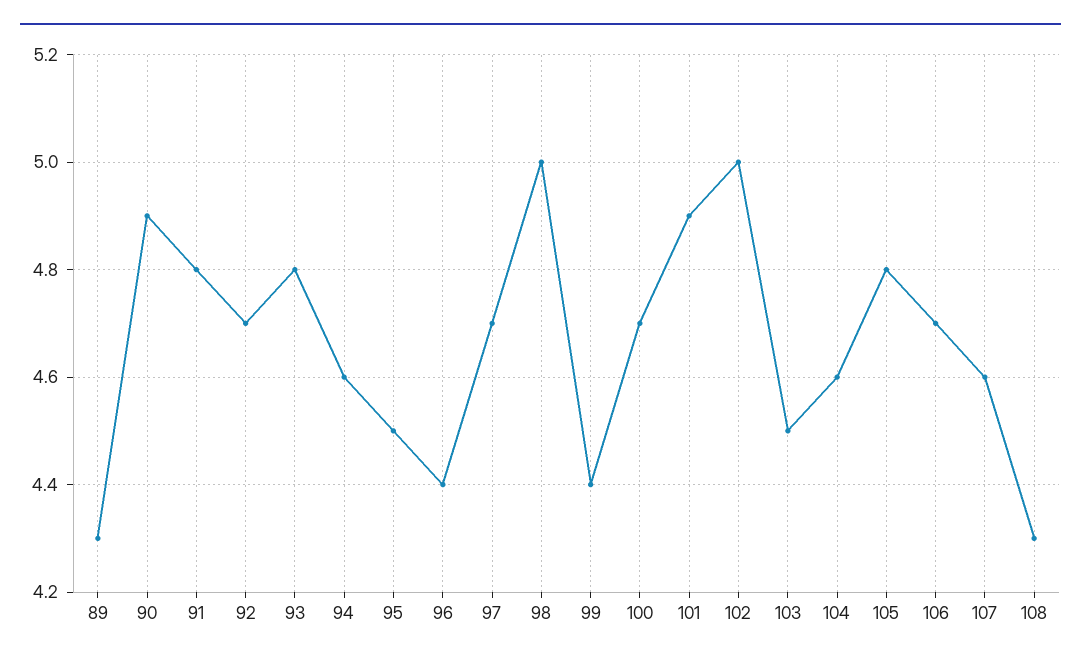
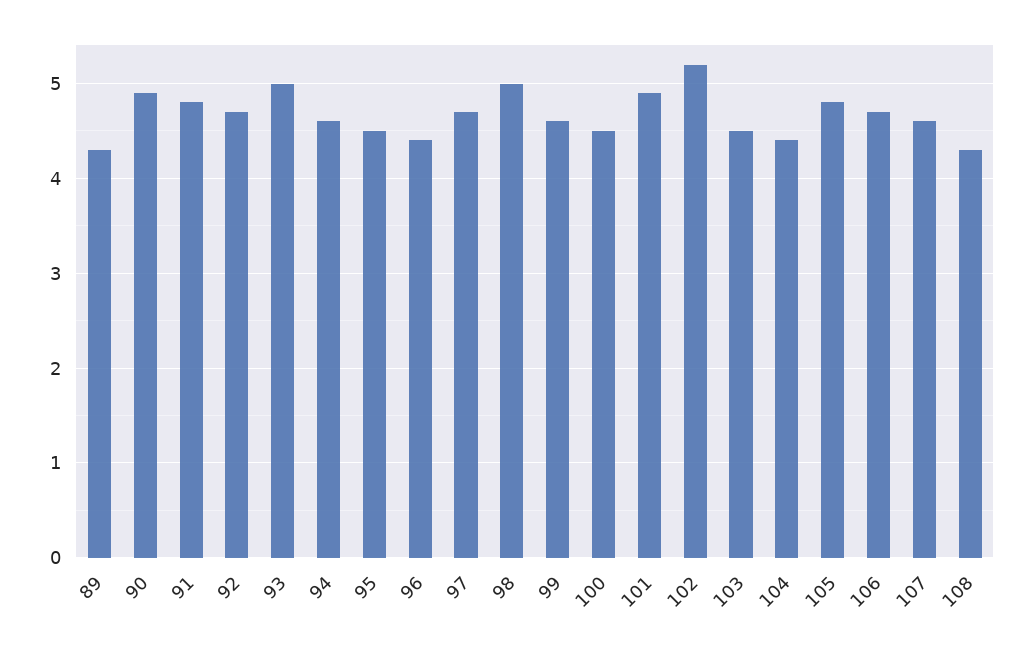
  {
    "89": 4.3,
    "90": 4.9,
    "91": 4.8,
    "92": 4.7,
-   "93": 4.8,
+   "93": 5,
    "94": 4.6,
    "95": 4.5,
    "96": 4.4,
    "97": 4.7,
    "98": 5,
-   "99": 4.4,
+   "99": 4.6,
-   "100": 4.7,
+   "100": 4.5,
    "101": 4.9,
-   "102": 5,
+   "102": 5.2,
    "103": 4.5,
-   "104": 4.6,
+   "104": 4.4,
    "105": 4.8,
    "106": 4.7,
    "107": 4.6,
    "108": 4.3
  }

